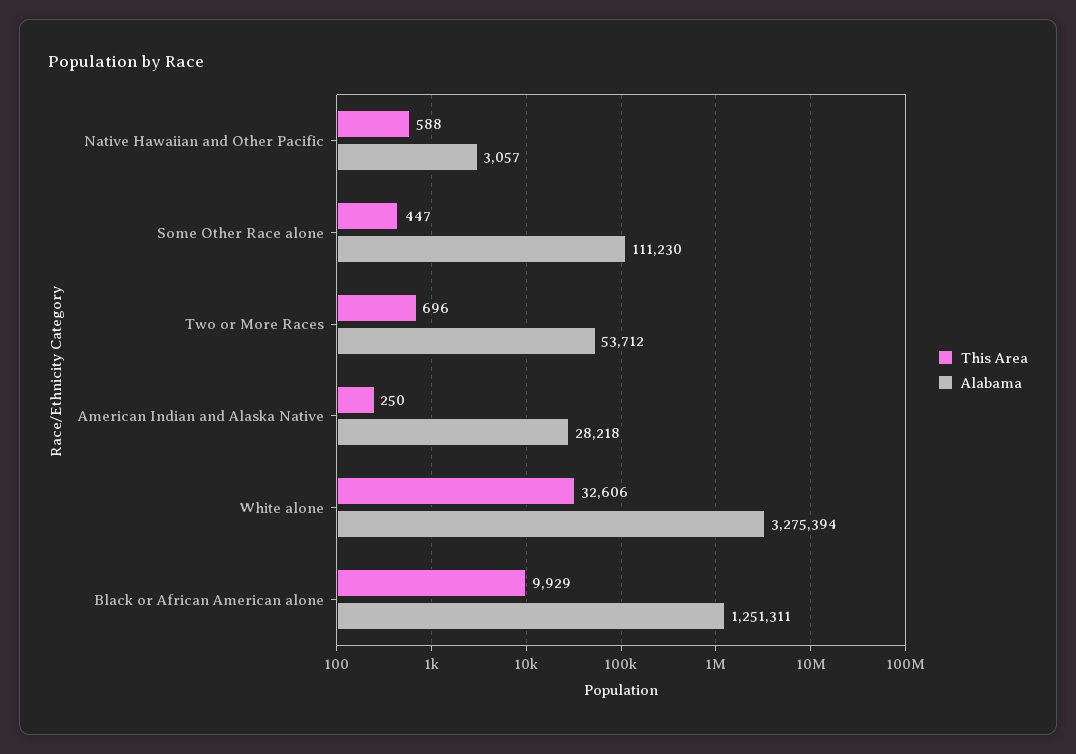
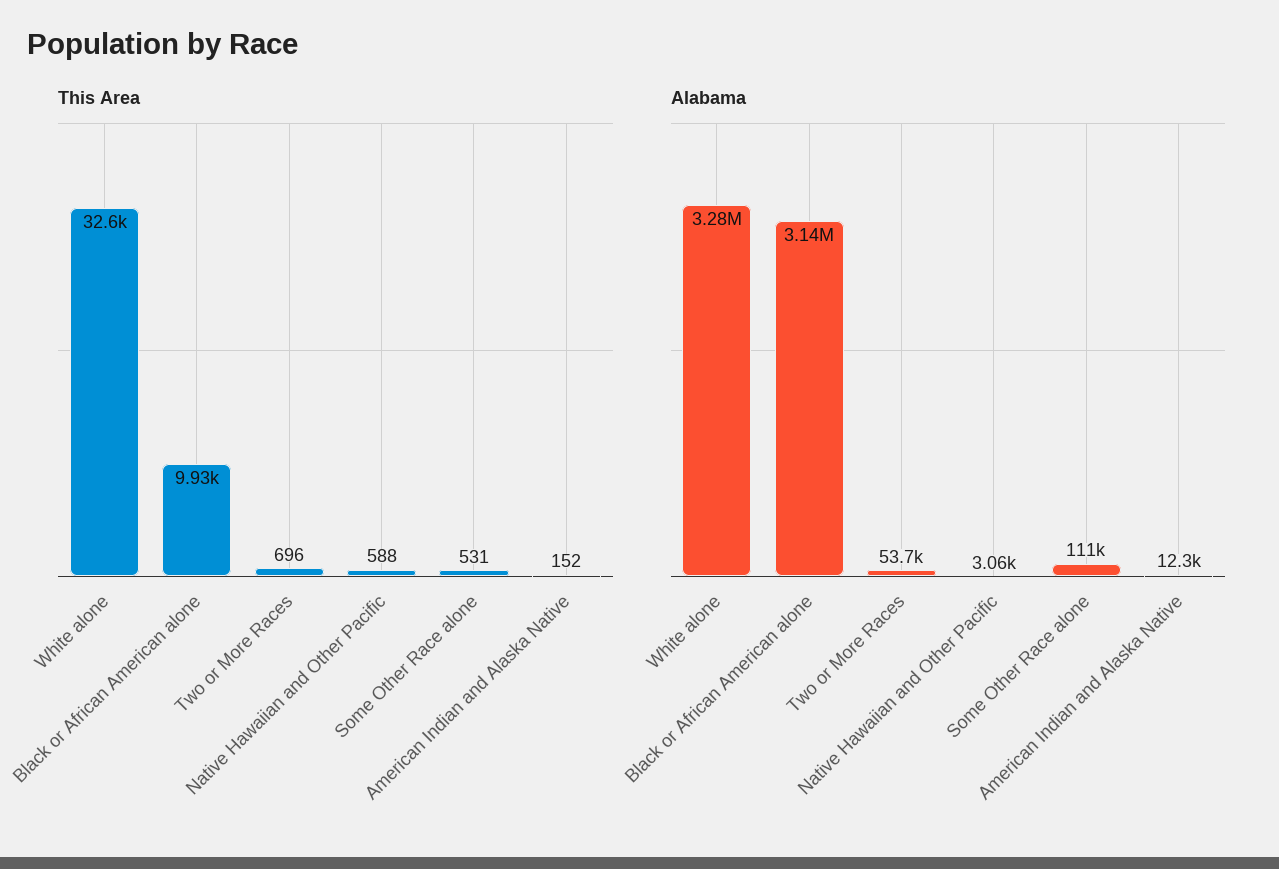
  {
    "This Area": {
      "Native Hawaiian and Other Pacific": 588,
-     "Some Other Race alone": 447,
+     "Some Other Race alone": 531,
      "Two or More Races": 696,
-     "American Indian and Alaska Native": 250,
+     "American Indian and Alaska Native": 152,
      "White alone": 32606,
      "Black or African American alone": 9929
    },
    "Alabama": {
      "Native Hawaiian and Other Pacific": 3057,
      "Some Other Race alone": 111230,
      "Two or More Races": 53712,
-     "American Indian and Alaska Native": 28218,
+     "American Indian and Alaska Native": 12300,
      "White alone": 3275394,
-     "Black or African American alone": 1251311
+     "Black or African American alone": 3140000
    }
  }

